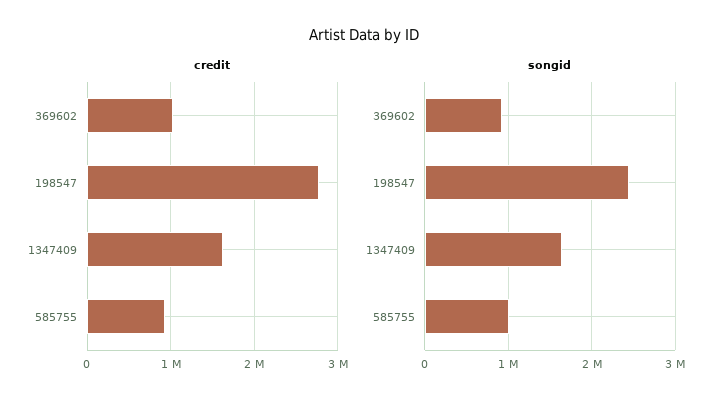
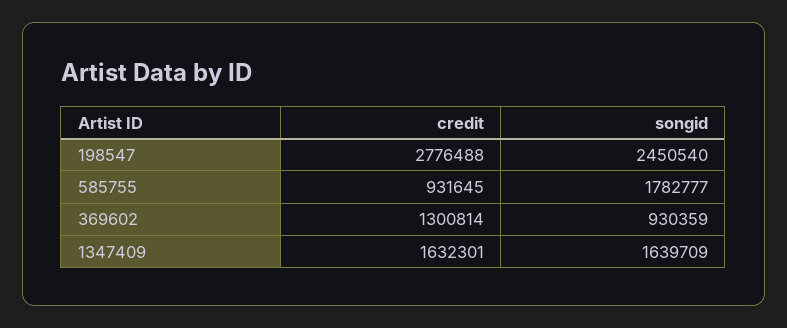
  {
    "credit": {
-     "369602": 1000000,
+     "369602": 1300814,
      "198547": 2776488,
      "1347409": 1632301,
      "585755": 931645
    },
    "songid": {
      "369602": 930359,
      "198547": 2450540,
      "1347409": 1639709,
-     "585755": 1000000
+     "585755": 1782777
    }
  }

